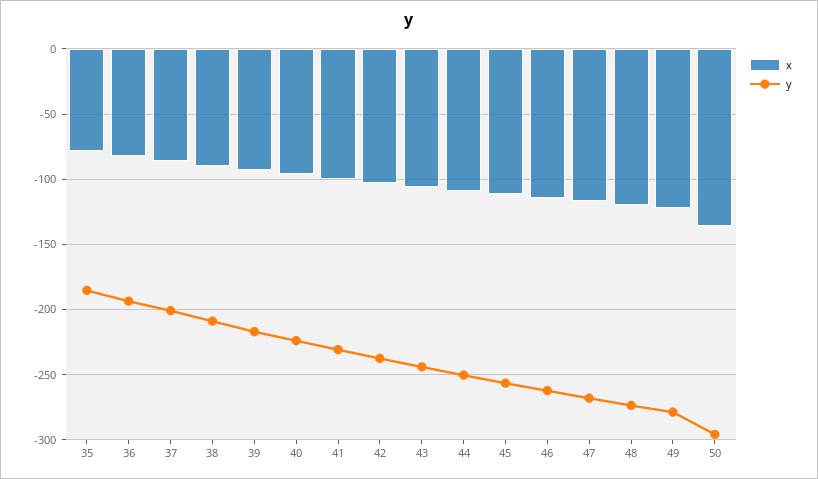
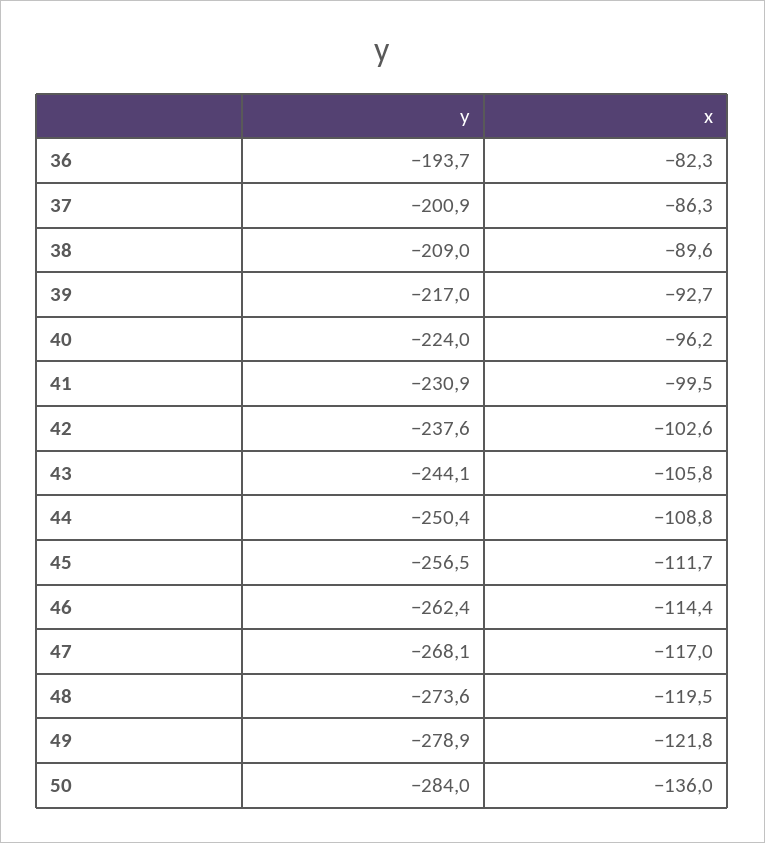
  {
    "x": {
-     "35": -80,
      "36": -82.3,
      "37": -86.3,
      "38": -89.6,
      "39": -92.7,
      "40": -96.2,
      "41": -99.5,
      "42": -102.6,
      "43": -105.8,
      "44": -108.8,
      "45": -111.7,
      "46": -114.4,
      "47": -117,
      "48": -119.5,
      "49": -121.8,
      "50": -136
    },
    "y": {
-     "35": -185,
      "36": -193.7,
      "37": -200.9,
      "38": -209,
      "39": -217,
      "40": -224,
      "41": -230.9,
      "42": -237.6,
      "43": -244.1,
      "44": -250.4,
      "45": -256.5,
      "46": -262.4,
      "47": -268.1,
      "48": -273.6,
      "49": -278.9,
-     "50": -295
+     "50": -284
    }
  }

